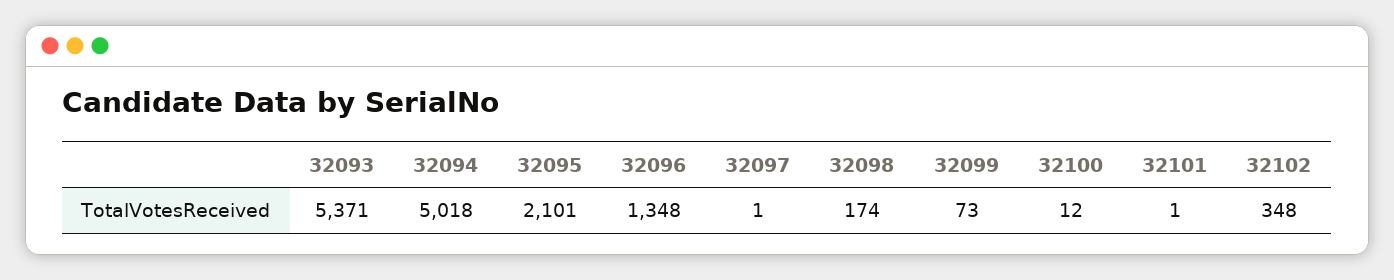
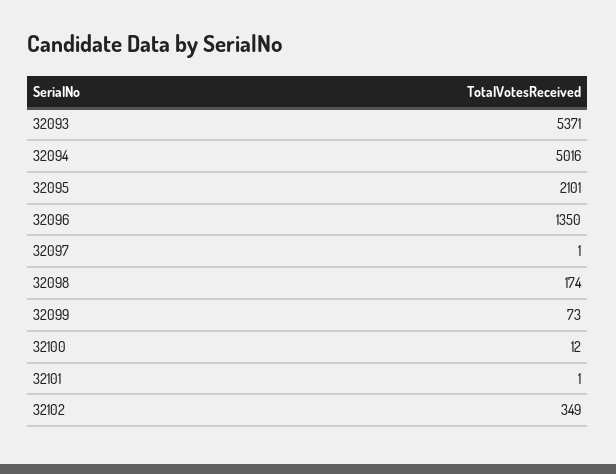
  {
    "32093": 5371,
-   "32094": 5018,
+   "32094": 5016,
    "32095": 2101,
-   "32096": 1348,
+   "32096": 1350,
    "32097": 1,
    "32098": 174,
    "32099": 73,
    "32100": 12,
    "32101": 1,
-   "32102": 348
+   "32102": 349
  }

